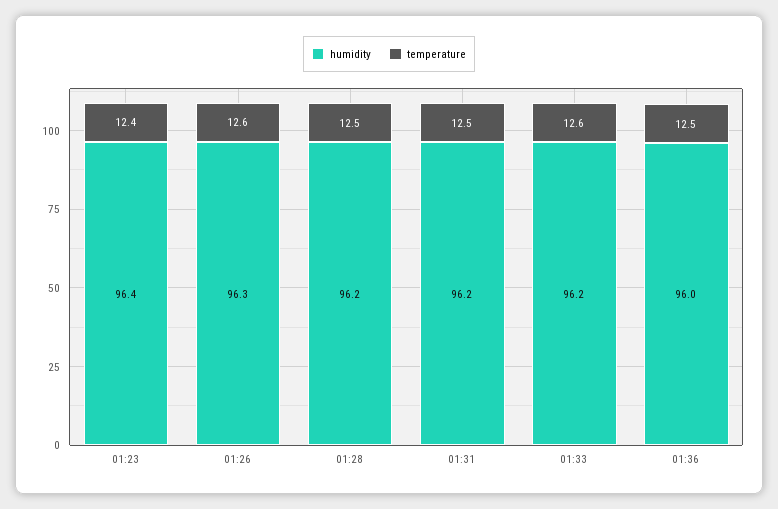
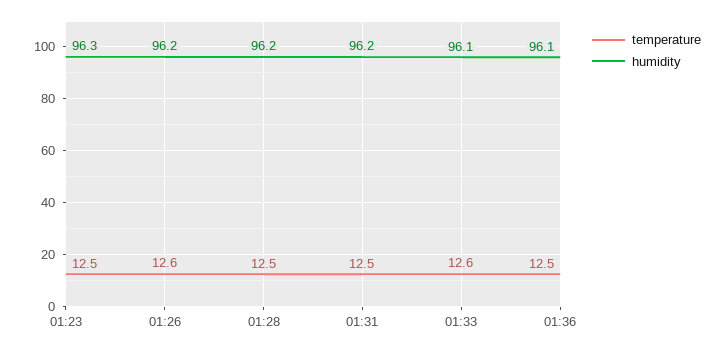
  {
    "humidity": {
-     "01:23": 96.4,
+     "01:23": 96.3,
-     "01:26": 96.3,
+     "01:26": 96.2,
      "01:28": 96.2,
      "01:31": 96.2,
-     "01:33": 96.2,
+     "01:33": 96.1,
-     "01:36": 96
+     "01:36": 96.1
    },
    "temperature": {
-     "01:23": 12.4,
+     "01:23": 12.5,
      "01:26": 12.6,
      "01:28": 12.5,
      "01:31": 12.5,
      "01:33": 12.6,
      "01:36": 12.5
    }
  }

